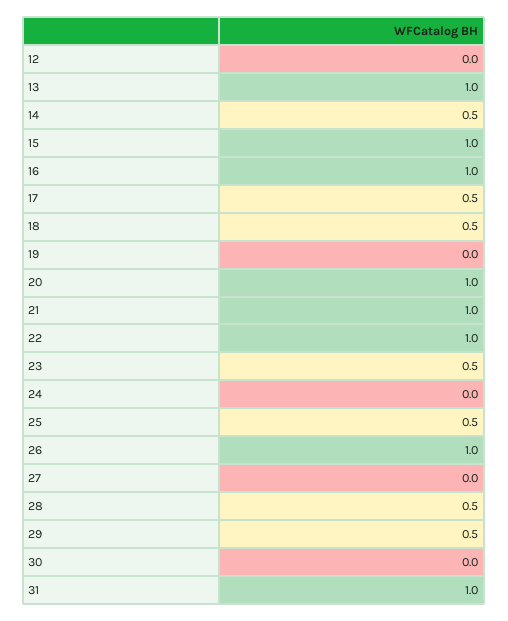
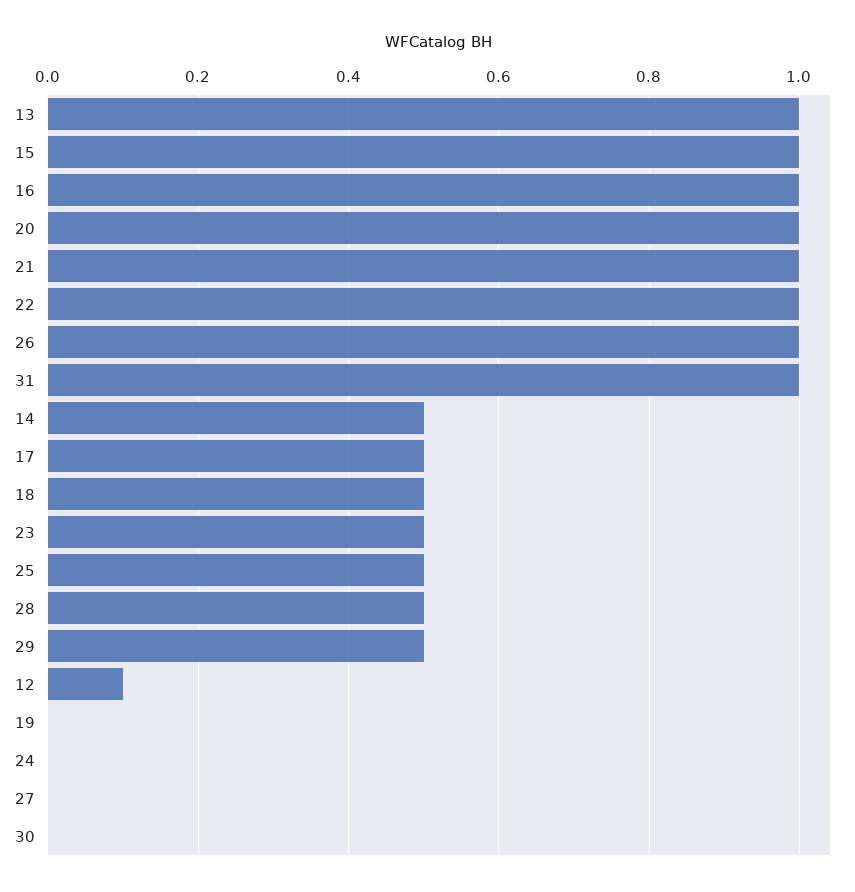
  {
-   "12": 0,
+   "12": 0.1,
    "13": 1,
    "14": 0.5,
    "15": 1,
    "16": 1,
    "17": 0.5,
    "18": 0.5,
    "19": 0,
    "20": 1,
    "21": 1,
    "22": 1,
    "23": 0.5,
    "24": 0,
    "25": 0.5,
    "26": 1,
    "27": 0,
    "28": 0.5,
    "29": 0.5,
    "30": 0,
    "31": 1
  }

